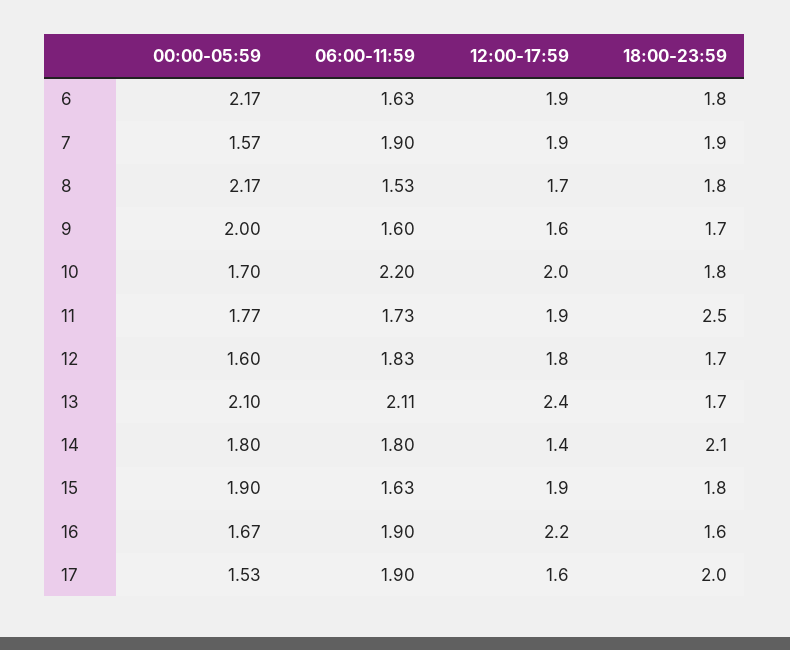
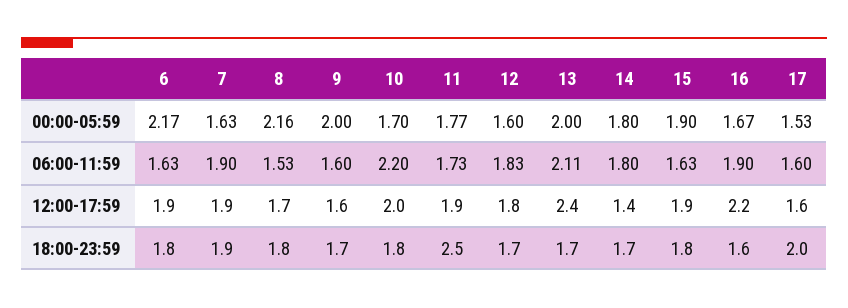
  {
    "00:00-05:59": {
      "6": 2.17,
-     "7": 1.57,
+     "7": 1.63,
-     "8": 2.17,
+     "8": 2.16,
      "9": 2,
      "10": 1.7,
      "11": 1.77,
      "12": 1.6,
-     "13": 2.1,
+     "13": 2,
      "14": 1.8,
      "15": 1.9,
      "16": 1.67,
      "17": 1.53
    },
    "06:00-11:59": {
      "6": 1.63,
      "7": 1.9,
      "8": 1.53,
      "9": 1.6,
      "10": 2.2,
      "11": 1.73,
      "12": 1.83,
      "13": 2.11,
      "14": 1.8,
      "15": 1.63,
      "16": 1.9,
-     "17": 1.9
+     "17": 1.6
    },
    "12:00-17:59": {
      "6": 1.9,
      "7": 1.9,
      "8": 1.7,
      "9": 1.6,
      "10": 2,
      "11": 1.9,
      "12": 1.8,
      "13": 2.4,
      "14": 1.4,
      "15": 1.9,
      "16": 2.2,
      "17": 1.6
    },
    "18:00-23:59": {
      "6": 1.8,
      "7": 1.9,
      "8": 1.8,
      "9": 1.7,
      "10": 1.8,
      "11": 2.5,
      "12": 1.7,
      "13": 1.7,
-     "14": 2.1,
+     "14": 1.7,
      "15": 1.8,
      "16": 1.6,
      "17": 2
    }
  }

